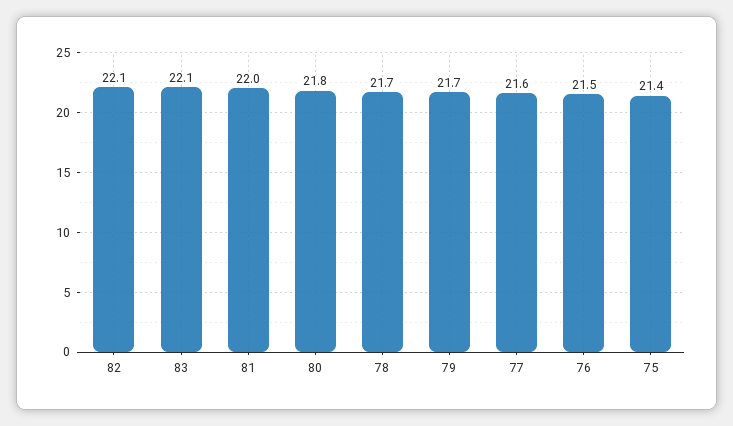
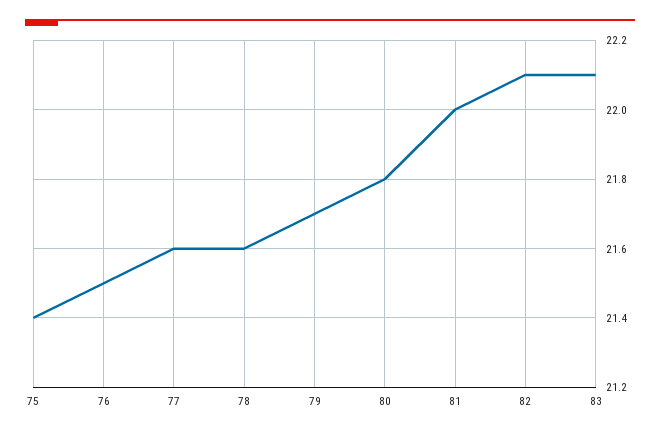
  {
    "82": 22.1,
    "83": 22.1,
    "81": 22,
    "80": 21.8,
-   "78": 21.7,
+   "78": 21.6,
    "79": 21.7,
    "77": 21.6,
    "76": 21.5,
    "75": 21.4
  }

